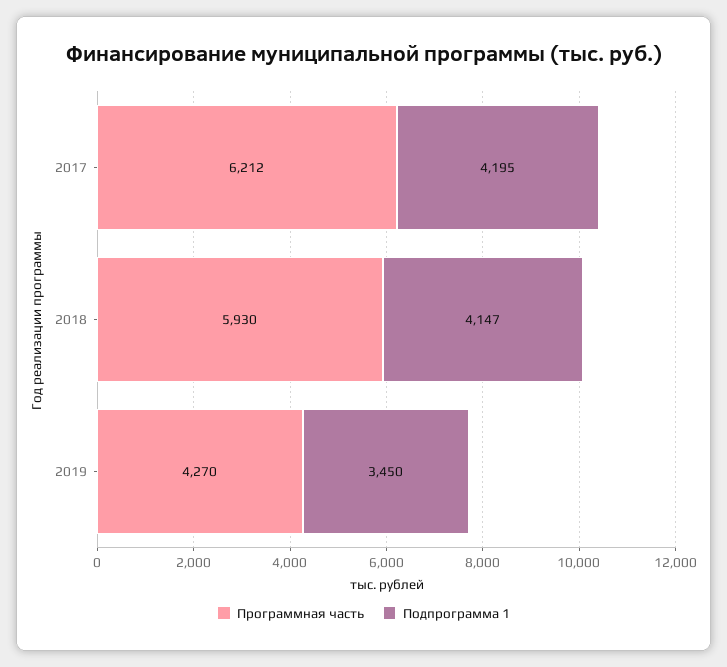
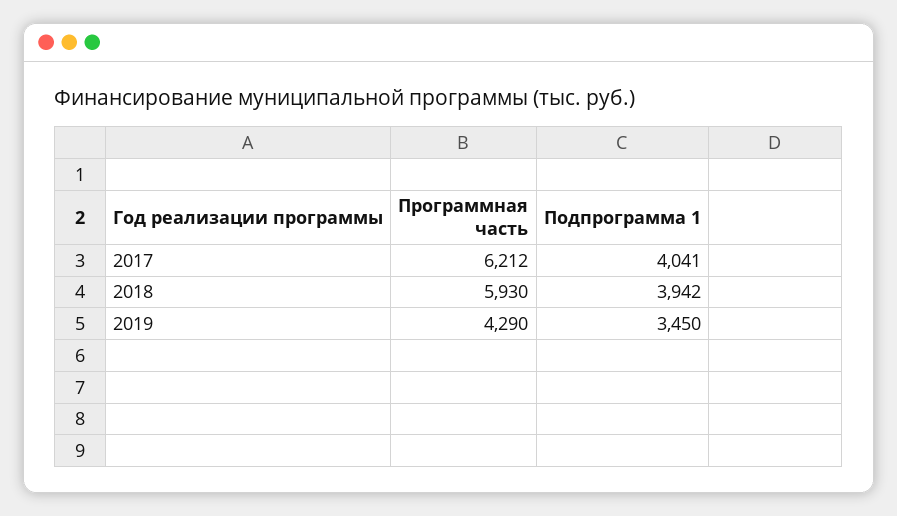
  {
    "Программная часть": {
      "2017": 6212,
      "2018": 5930,
-     "2019": 4270
+     "2019": 4290
    },
    "Подпрограмма 1": {
-     "2017": 4195,
+     "2017": 4041,
-     "2018": 4147,
+     "2018": 3942,
      "2019": 3450
    }
  }

